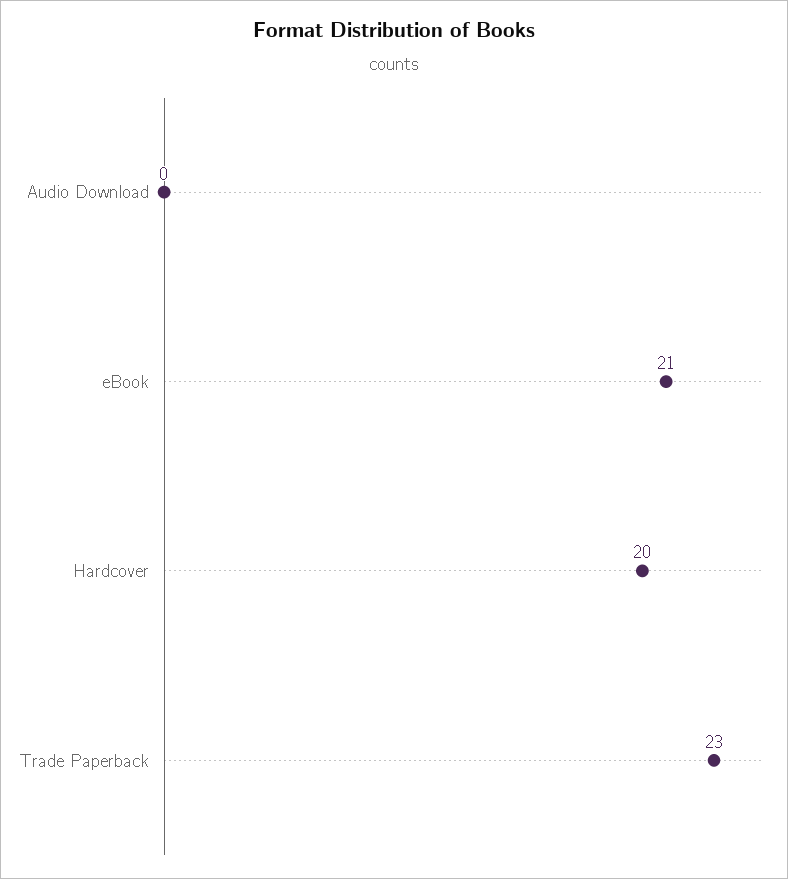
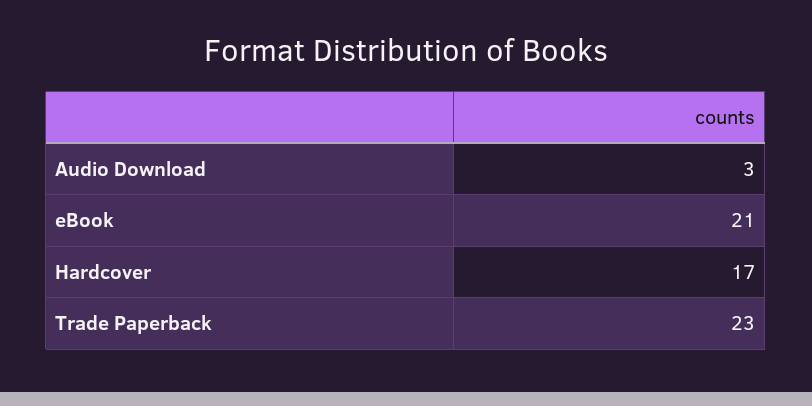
  {
-   "Audio Download": 0,
+   "Audio Download": 3,
    "eBook": 21,
-   "Hardcover": 20,
+   "Hardcover": 17,
    "Trade Paperback": 23
  }

